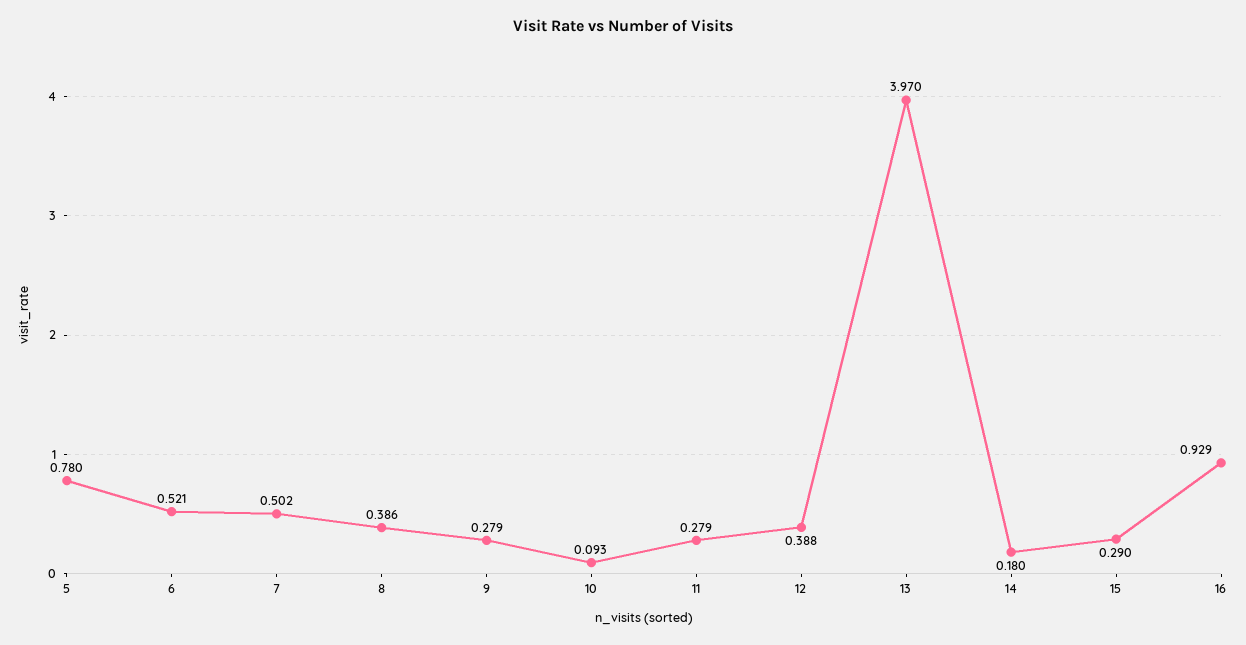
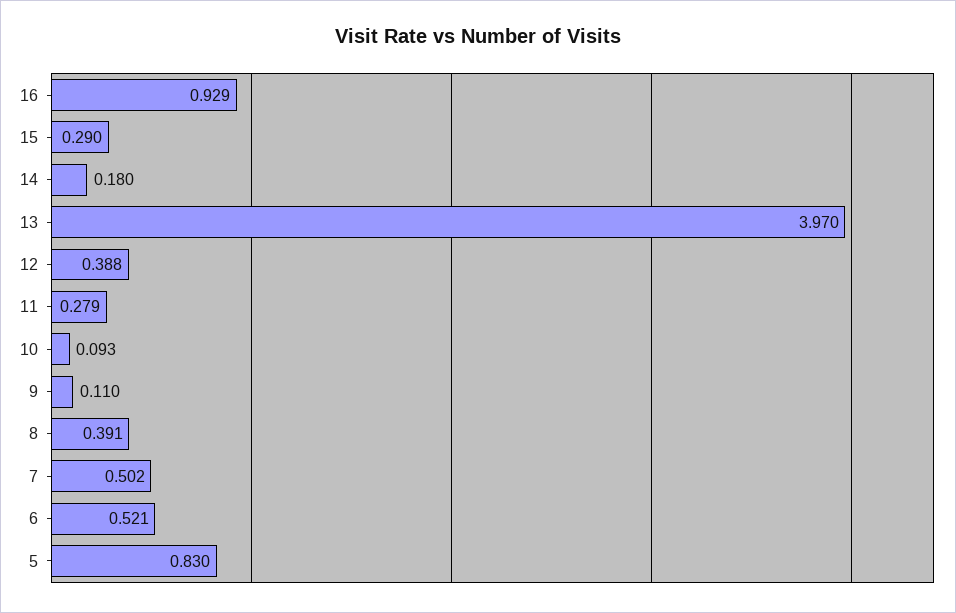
  {
-   "5": 0.78,
+   "5": 0.83,
    "6": 0.521,
    "7": 0.502,
-   "8": 0.386,
+   "8": 0.391,
-   "9": 0.279,
+   "9": 0.11,
    "10": 0.093,
    "11": 0.279,
    "12": 0.388,
    "13": 3.97,
    "14": 0.18,
    "15": 0.29,
    "16": 0.929
  }

